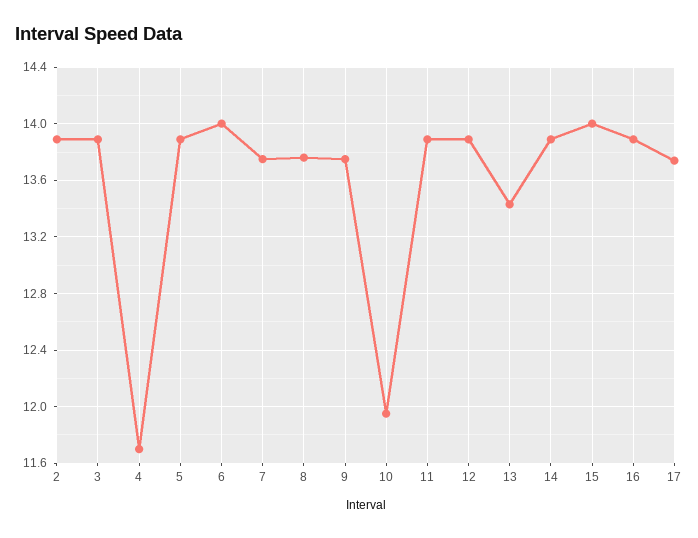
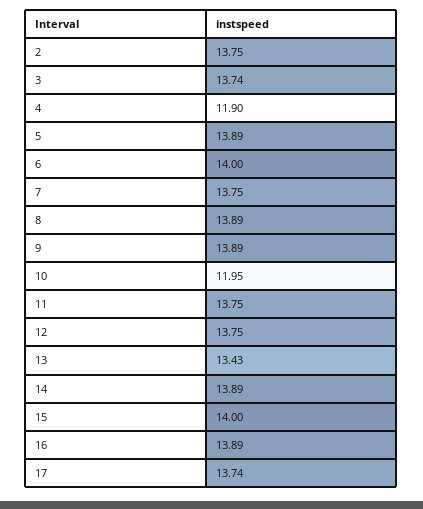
  {
-   "2": 13.9,
+   "2": 13.75,
-   "3": 13.9,
+   "3": 13.74,
-   "4": 11.7,
+   "4": 11.9,
    "5": 13.89,
    "6": 14,
    "7": 13.75,
-   "8": 13.75,
+   "8": 13.89,
-   "9": 13.75,
+   "9": 13.89,
    "10": 11.95,
-   "11": 13.9,
+   "11": 13.75,
-   "12": 13.9,
+   "12": 13.75,
    "13": 13.43,
    "14": 13.89,
    "15": 14,
    "16": 13.89,
    "17": 13.74
  }

